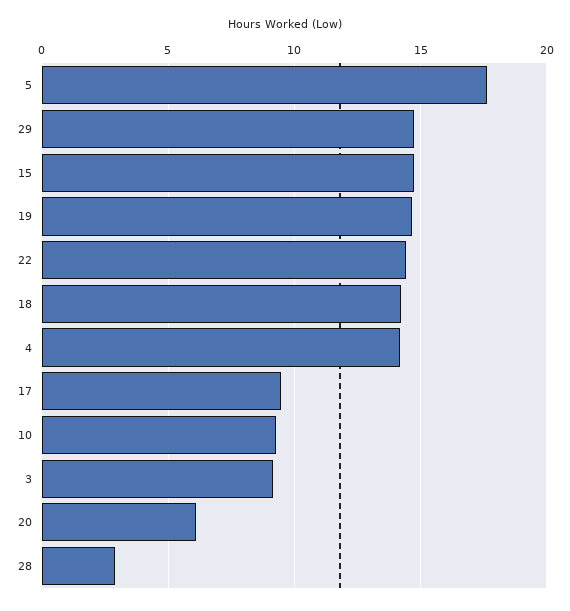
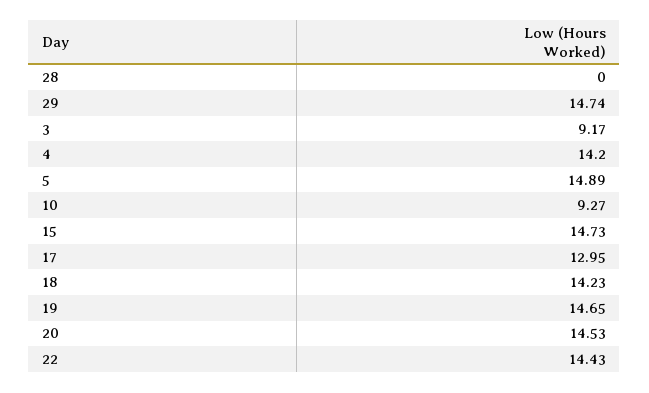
  {
-   "5": 17.5,
+   "5": 14.89,
    "29": 14.74,
    "15": 14.73,
    "19": 14.65,
    "22": 14.43,
    "18": 14.23,
    "4": 14.2,
-   "17": 9.5,
+   "17": 12.95,
    "10": 9.27,
    "3": 9.17,
-   "20": 6,
+   "20": 14.53,
-   "28": 3
+   "28": 0
  }

